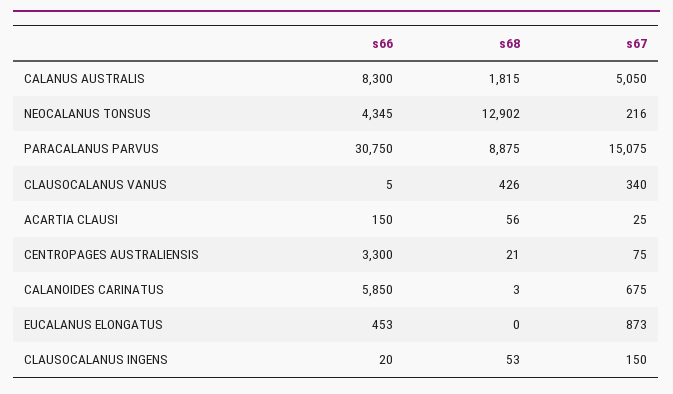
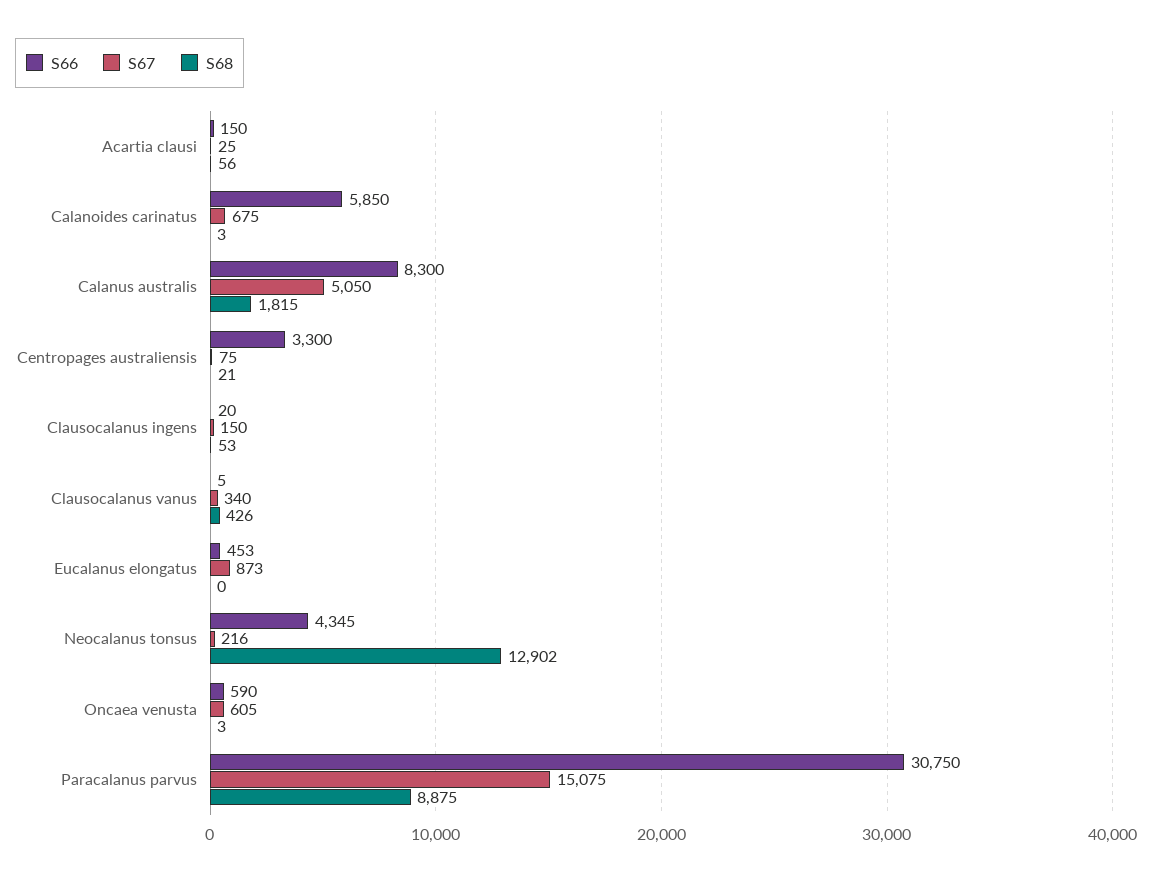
  {
    "s66": {
      "CALANUS AUSTRALIS": 8300,
      "NEOCALANUS TONSUS": 4345,
      "PARACALANUS PARVUS": 30750,
      "CLAUSOCALANUS VANUS": 5,
      "ACARTIA CLAUSI": 150,
      "CENTROPAGES AUSTRALIENSIS": 3300,
      "CALANOIDES CARINATUS": 5850,
      "EUCALANUS ELONGATUS": 453,
-     "CLAUSOCALANUS INGENS": 20
+     "CLAUSOCALANUS INGENS": 20,
+     "Oncaea venusta": 590
    },
    "s68": {
      "CALANUS AUSTRALIS": 1815,
      "NEOCALANUS TONSUS": 12902,
      "PARACALANUS PARVUS": 8875,
      "CLAUSOCALANUS VANUS": 426,
      "ACARTIA CLAUSI": 56,
      "CENTROPAGES AUSTRALIENSIS": 21,
      "CALANOIDES CARINATUS": 3,
      "EUCALANUS ELONGATUS": 0,
-     "CLAUSOCALANUS INGENS": 53
+     "CLAUSOCALANUS INGENS": 53,
+     "Oncaea venusta": 3
    },
    "s67": {
      "CALANUS AUSTRALIS": 5050,
      "NEOCALANUS TONSUS": 216,
      "PARACALANUS PARVUS": 15075,
      "CLAUSOCALANUS VANUS": 340,
      "ACARTIA CLAUSI": 25,
      "CENTROPAGES AUSTRALIENSIS": 75,
      "CALANOIDES CARINATUS": 675,
      "EUCALANUS ELONGATUS": 873,
-     "CLAUSOCALANUS INGENS": 150
+     "CLAUSOCALANUS INGENS": 150,
+     "Oncaea venusta": 605
    }
  }

